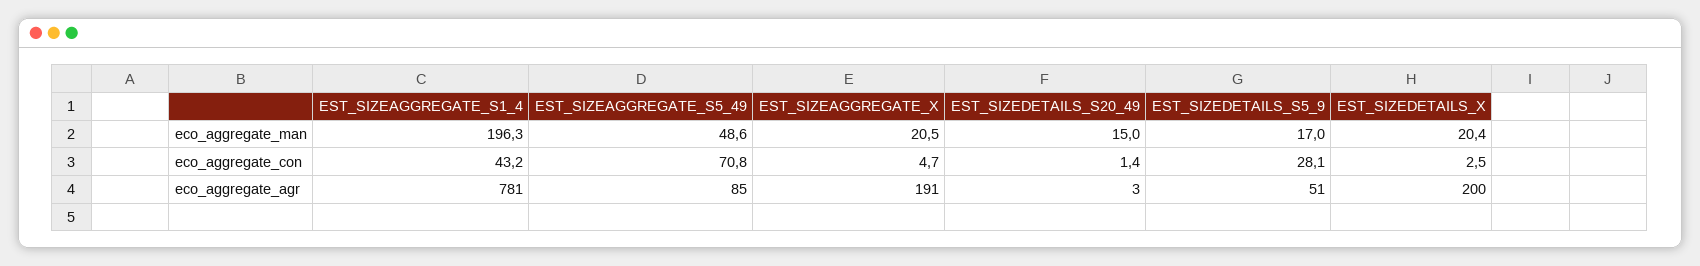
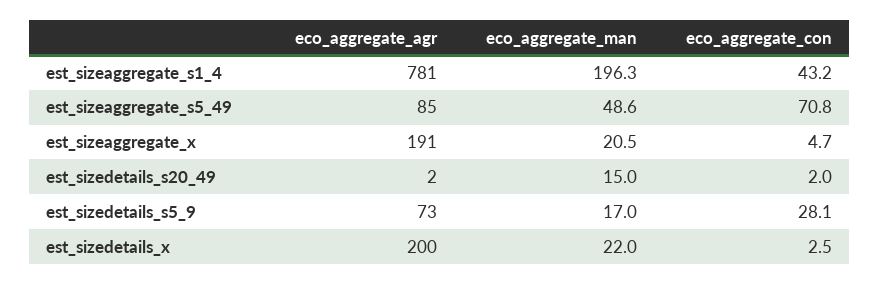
  {
    "EST_SIZEAGGREGATE_S1_4": {
      "eco_aggregate_man": 196.3,
      "eco_aggregate_con": 43.2,
      "eco_aggregate_agr": 781
    },
    "EST_SIZEAGGREGATE_S5_49": {
      "eco_aggregate_man": 48.6,
      "eco_aggregate_con": 70.8,
      "eco_aggregate_agr": 85
    },
    "EST_SIZEAGGREGATE_X": {
      "eco_aggregate_man": 20.5,
      "eco_aggregate_con": 4.7,
      "eco_aggregate_agr": 191
    },
    "EST_SIZEDETAILS_S20_49": {
      "eco_aggregate_man": 15,
-     "eco_aggregate_con": 1.4,
+     "eco_aggregate_con": 2,
-     "eco_aggregate_agr": 3
+     "eco_aggregate_agr": 2
    },
    "EST_SIZEDETAILS_S5_9": {
      "eco_aggregate_man": 17,
      "eco_aggregate_con": 28.1,
-     "eco_aggregate_agr": 51
+     "eco_aggregate_agr": 73
    },
    "EST_SIZEDETAILS_X": {
-     "eco_aggregate_man": 20.4,
+     "eco_aggregate_man": 22,
      "eco_aggregate_con": 2.5,
      "eco_aggregate_agr": 200
    }
  }

